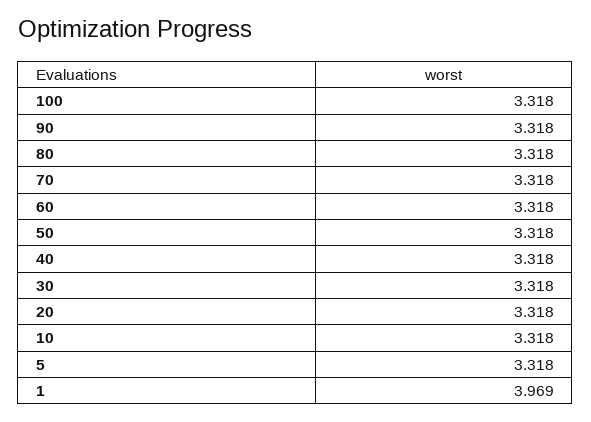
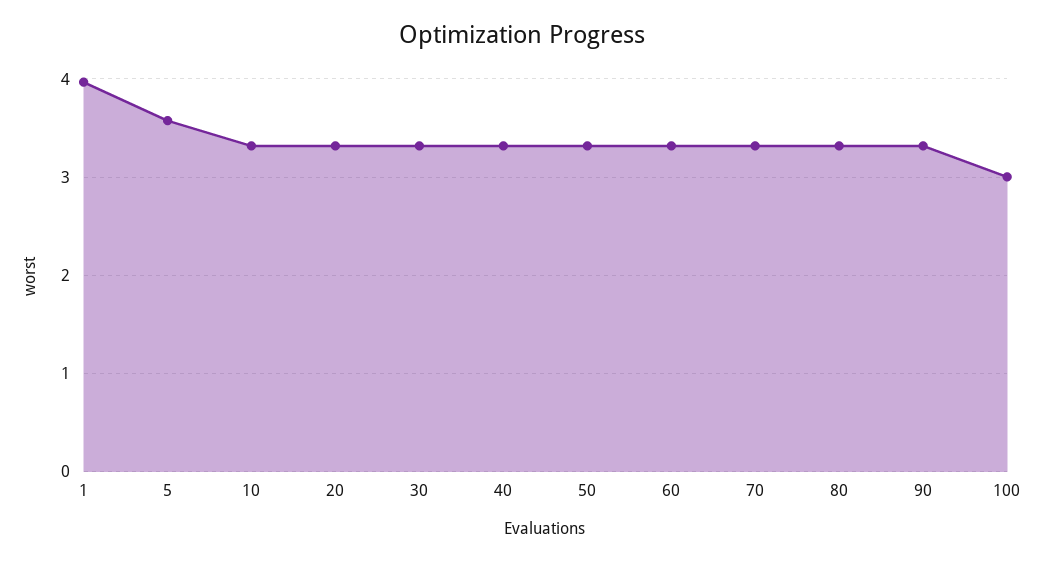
  {
-   "100": 3.318,
+   "100": 3,
    "90": 3.318,
    "80": 3.318,
    "70": 3.318,
    "60": 3.318,
    "50": 3.318,
    "40": 3.318,
    "30": 3.318,
    "20": 3.318,
    "10": 3.318,
-   "5": 3.318,
+   "5": 3.6,
    "1": 3.969
  }

